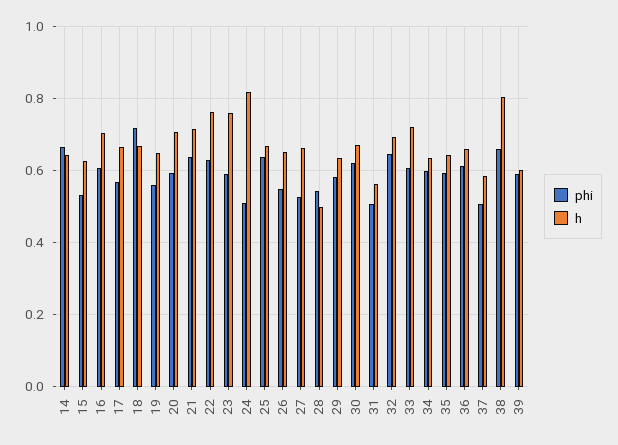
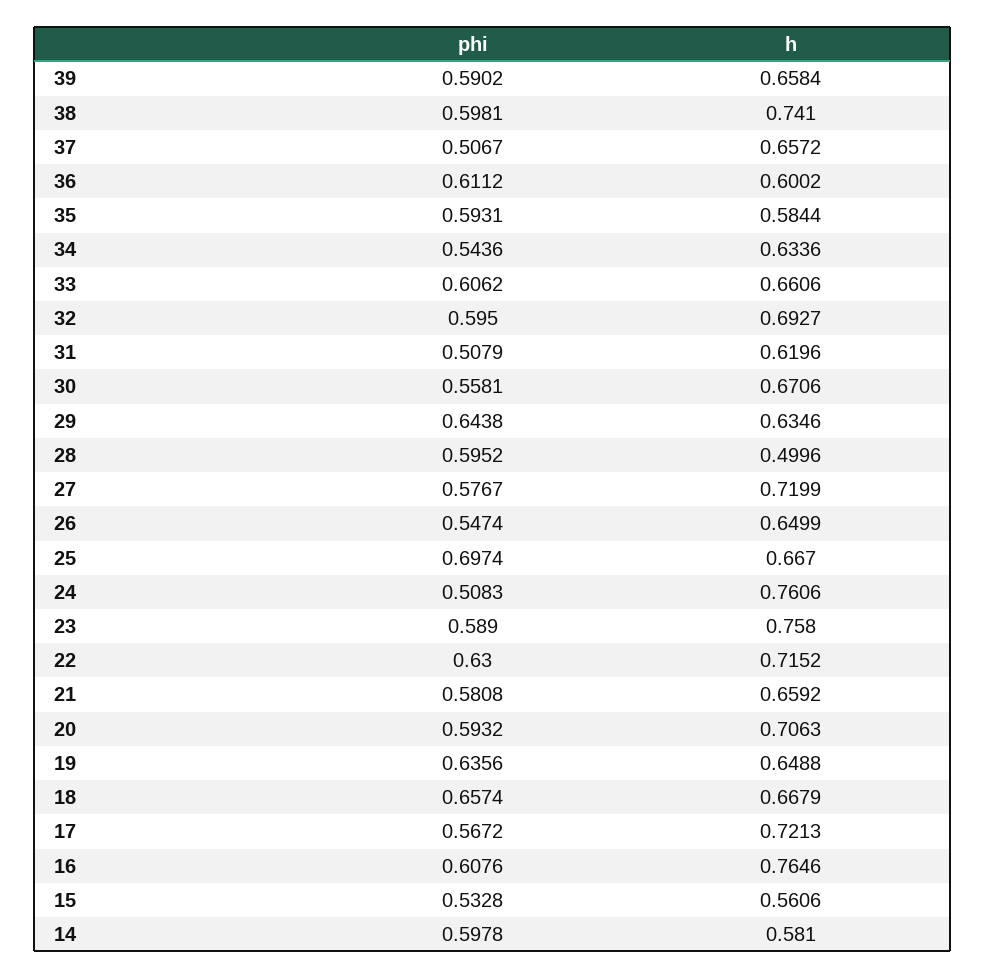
  {
    "phi": {
-     "14": 0.66,
+     "14": 0.5978,
      "15": 0.5328,
      "16": 0.6076,
      "17": 0.5672,
-     "18": 0.72,
+     "18": 0.6574,
-     "19": 0.56,
+     "19": 0.6356,
      "20": 0.5932,
-     "21": 0.64,
+     "21": 0.5808,
      "22": 0.63,
      "23": 0.589,
      "24": 0.5083,
-     "25": 0.64,
+     "25": 0.6974,
      "26": 0.5474,
-     "27": 0.52,
+     "27": 0.5767,
-     "28": 0.54,
+     "28": 0.5952,
-     "29": 0.58,
+     "29": 0.6438,
-     "30": 0.62,
+     "30": 0.5581,
      "31": 0.5079,
-     "32": 0.64,
+     "32": 0.595,
      "33": 0.6062,
-     "34": 0.6,
+     "34": 0.5436,
      "35": 0.5931,
      "36": 0.6112,
      "37": 0.5067,
-     "38": 0.66,
+     "38": 0.5981,
      "39": 0.5902
    },
    "h": {
-     "14": 0.64,
+     "14": 0.581,
-     "15": 0.62,
+     "15": 0.5606,
-     "16": 0.7,
+     "16": 0.7646,
-     "17": 0.66,
+     "17": 0.7213,
      "18": 0.6679,
      "19": 0.6488,
      "20": 0.7063,
-     "21": 0.72,
+     "21": 0.6592,
-     "22": 0.76,
+     "22": 0.7152,
      "23": 0.758,
-     "24": 0.82,
+     "24": 0.7606,
      "25": 0.667,
      "26": 0.6499,
-     "27": 0.66,
+     "27": 0.7199,
      "28": 0.4996,
      "29": 0.6346,
      "30": 0.6706,
-     "31": 0.56,
+     "31": 0.6196,
      "32": 0.6927,
-     "33": 0.72,
+     "33": 0.6606,
      "34": 0.6336,
-     "35": 0.64,
+     "35": 0.5844,
-     "36": 0.66,
+     "36": 0.6002,
-     "37": 0.58,
+     "37": 0.6572,
-     "38": 0.8,
+     "38": 0.741,
-     "39": 0.6
+     "39": 0.6584
    }
  }

